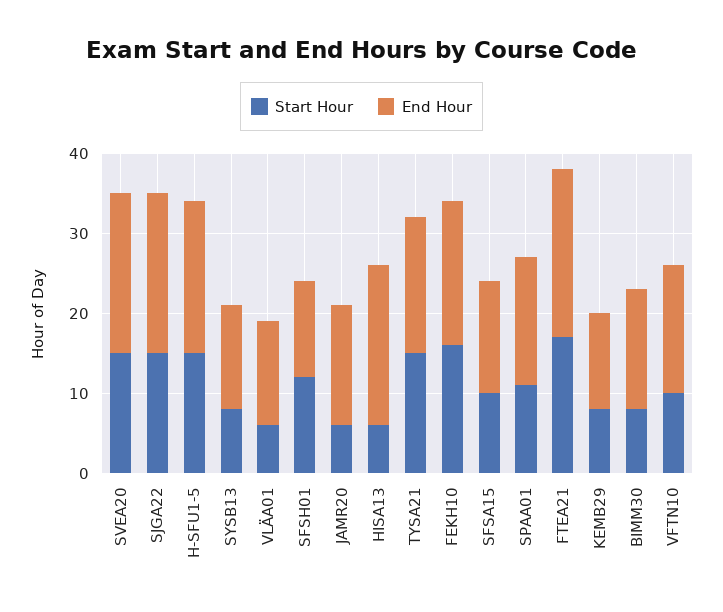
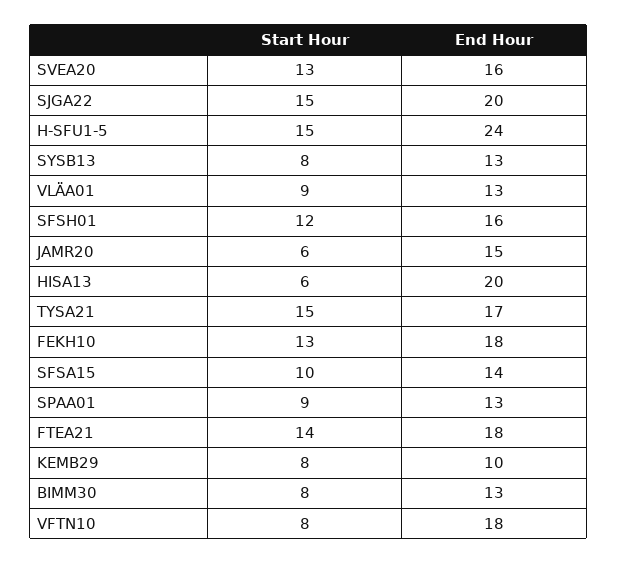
  {
    "Start Hour": {
-     "SVEA20": 15,
+     "SVEA20": 13,
      "SJGA22": 15,
      "H-SFU1-5": 15,
      "SYSB13": 8,
-     "VLÄA01": 6,
+     "VLÄA01": 9,
      "SFSH01": 12,
      "JAMR20": 6,
      "HISA13": 6,
      "TYSA21": 15,
-     "FEKH10": 16,
+     "FEKH10": 13,
      "SFSA15": 10,
-     "SPAA01": 11,
+     "SPAA01": 9,
-     "FTEA21": 17,
+     "FTEA21": 14,
      "KEMB29": 8,
      "BIMM30": 8,
-     "VFTN10": 10
+     "VFTN10": 8
    },
    "End Hour": {
-     "SVEA20": 20,
+     "SVEA20": 16,
      "SJGA22": 20,
-     "H-SFU1-5": 19,
+     "H-SFU1-5": 24,
      "SYSB13": 13,
      "VLÄA01": 13,
-     "SFSH01": 12,
+     "SFSH01": 16,
      "JAMR20": 15,
      "HISA13": 20,
      "TYSA21": 17,
      "FEKH10": 18,
      "SFSA15": 14,
-     "SPAA01": 16,
+     "SPAA01": 13,
-     "FTEA21": 21,
+     "FTEA21": 18,
-     "KEMB29": 12,
+     "KEMB29": 10,
-     "BIMM30": 15,
+     "BIMM30": 13,
-     "VFTN10": 16
+     "VFTN10": 18
    }
  }

